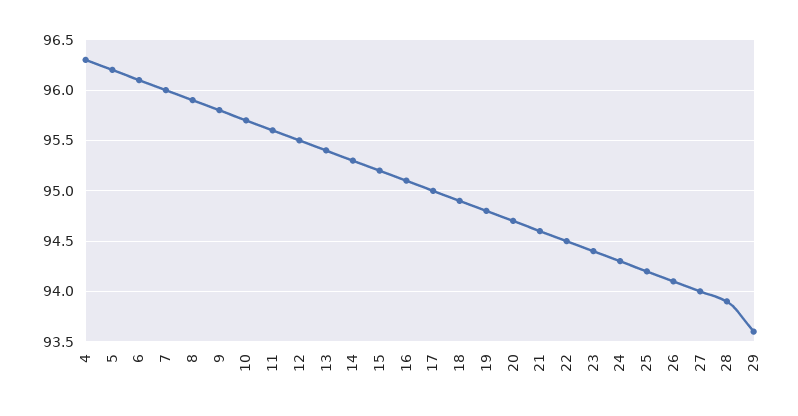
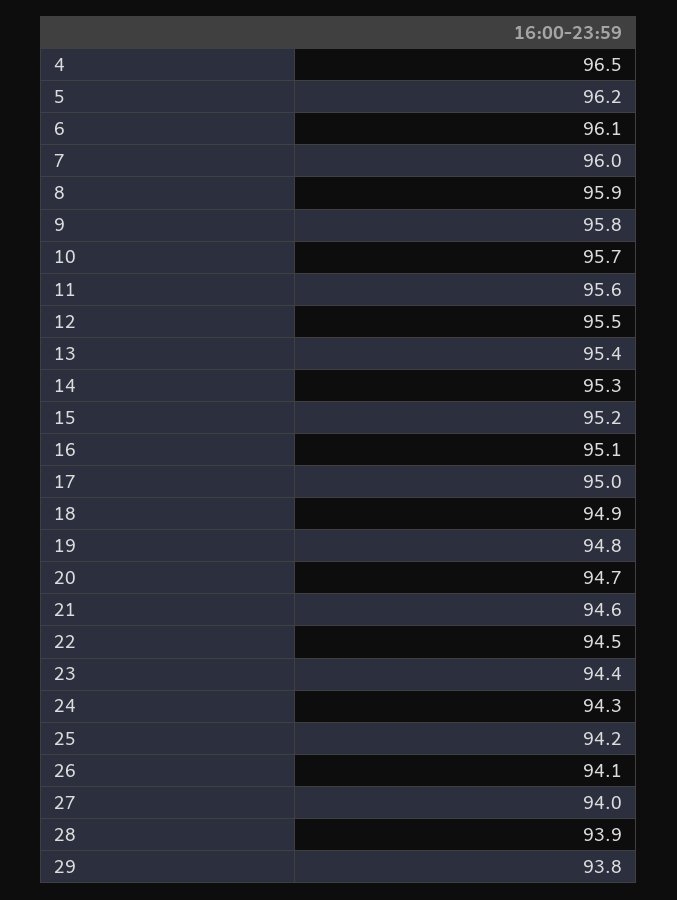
  {
-   "4": 96.3,
+   "4": 96.5,
    "5": 96.2,
    "6": 96.1,
    "7": 96,
    "8": 95.9,
    "9": 95.8,
    "10": 95.7,
    "11": 95.6,
    "12": 95.5,
    "13": 95.4,
    "14": 95.3,
    "15": 95.2,
    "16": 95.1,
    "17": 95,
    "18": 94.9,
    "19": 94.8,
    "20": 94.7,
    "21": 94.6,
    "22": 94.5,
    "23": 94.4,
    "24": 94.3,
    "25": 94.2,
    "26": 94.1,
    "27": 94,
    "28": 93.9,
-   "29": 93.6
+   "29": 93.8
  }

